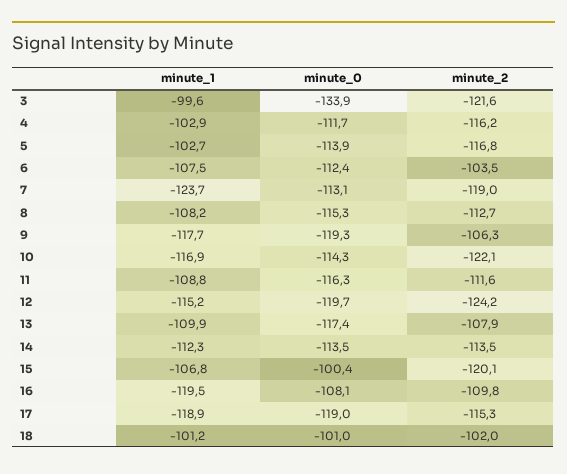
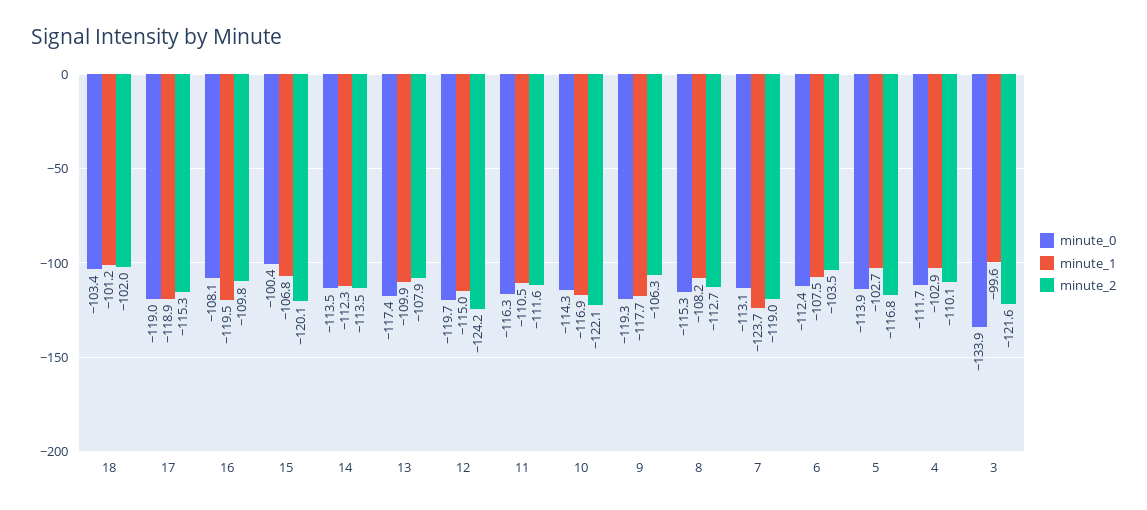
  {
    "minute_1": {
      "3": -99.6,
      "4": -102.9,
      "5": -102.7,
      "6": -107.5,
      "7": -123.7,
      "8": -108.2,
      "9": -117.7,
      "10": -116.9,
-     "11": -108.8,
+     "11": -110.5,
-     "12": -115.2,
+     "12": -115,
      "13": -109.9,
      "14": -112.3,
      "15": -106.8,
      "16": -119.5,
      "17": -118.9,
      "18": -101.2
    },
    "minute_0": {
      "3": -133.9,
      "4": -111.7,
      "5": -113.9,
      "6": -112.4,
      "7": -113.1,
      "8": -115.3,
      "9": -119.3,
      "10": -114.3,
      "11": -116.3,
      "12": -119.7,
      "13": -117.4,
      "14": -113.5,
      "15": -100.4,
      "16": -108.1,
      "17": -119,
-     "18": -101
+     "18": -103.4
    },
    "minute_2": {
      "3": -121.6,
-     "4": -116.2,
+     "4": -110.1,
      "5": -116.8,
      "6": -103.5,
      "7": -119,
      "8": -112.7,
      "9": -106.3,
      "10": -122.1,
      "11": -111.6,
      "12": -124.2,
      "13": -107.9,
      "14": -113.5,
      "15": -120.1,
      "16": -109.8,
      "17": -115.3,
      "18": -102
    }
  }

